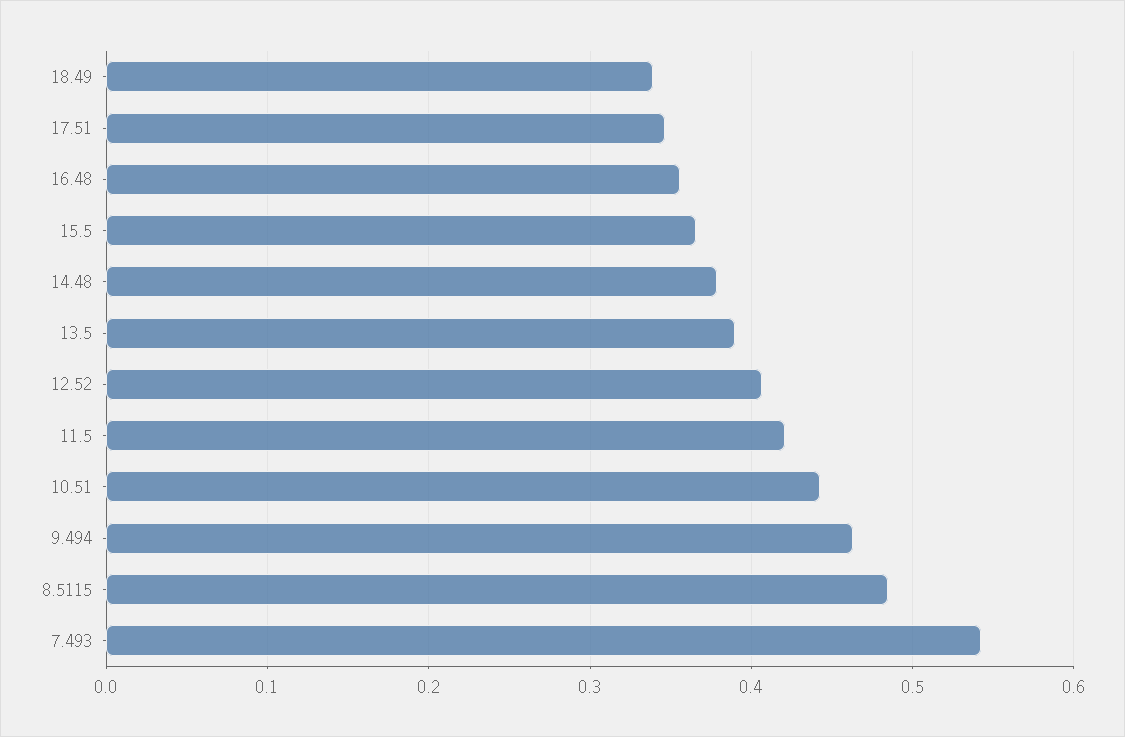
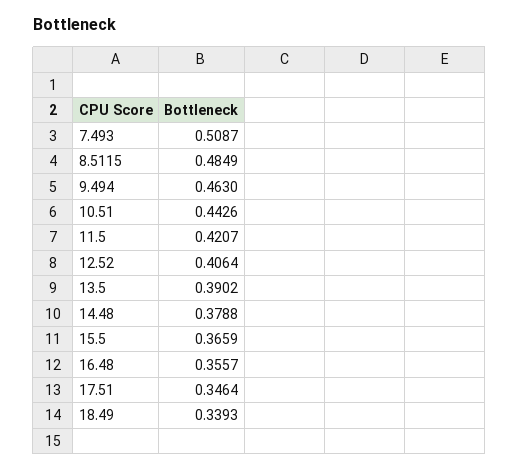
  {
    "18.49": 0.3393,
    "17.51": 0.3464,
    "16.48": 0.3557,
    "15.5": 0.3659,
    "14.48": 0.3788,
    "13.5": 0.3902,
    "12.52": 0.4064,
    "11.5": 0.4207,
    "10.51": 0.4426,
    "9.494": 0.463,
    "8.5115": 0.4849,
-   "7.493": 0.54
+   "7.493": 0.5087
  }

